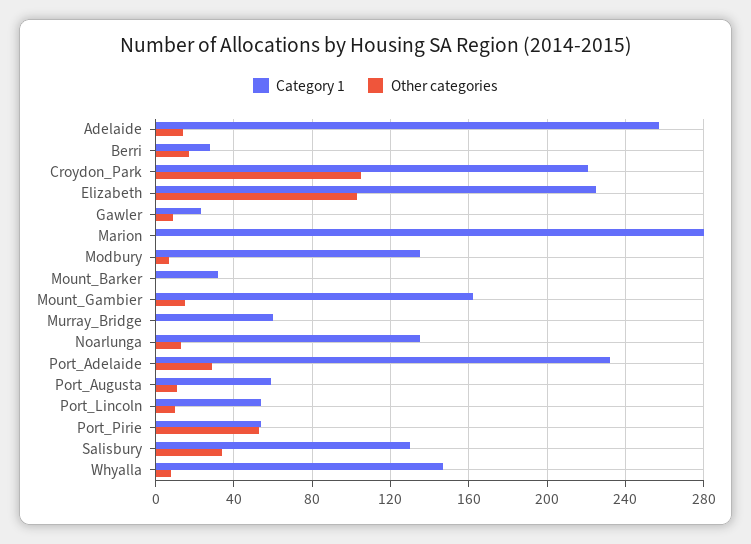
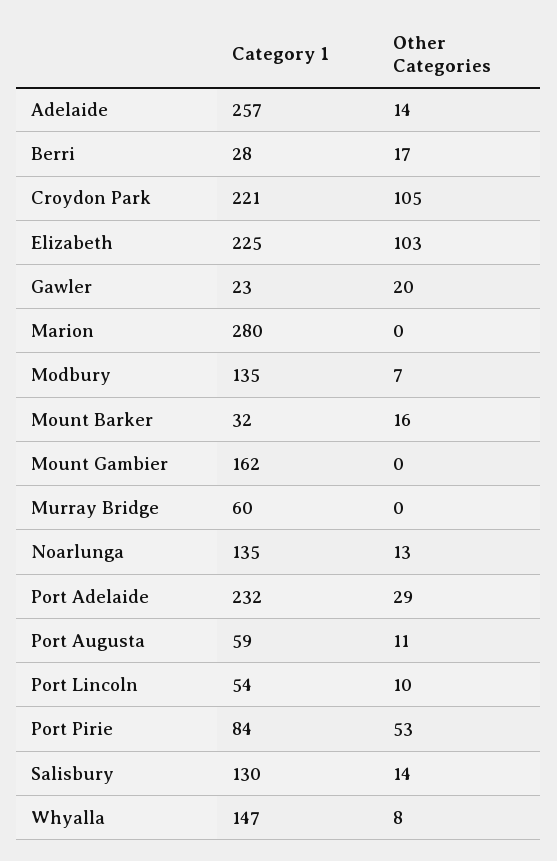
  {
    "Category 1": {
      "Adelaide": 257,
      "Berri": 28,
      "Croydon_Park": 221,
      "Elizabeth": 225,
      "Gawler": 23,
      "Marion": 280,
      "Modbury": 135,
      "Mount_Barker": 32,
      "Mount_Gambier": 162,
      "Murray_Bridge": 60,
      "Noarlunga": 135,
      "Port_Adelaide": 232,
      "Port_Augusta": 59,
      "Port_Lincoln": 54,
-     "Port_Pirie": 55,
+     "Port_Pirie": 84,
      "Salisbury": 130,
      "Whyalla": 147
    },
    "Other categories": {
      "Adelaide": 14,
      "Berri": 17,
      "Croydon_Park": 105,
      "Elizabeth": 103,
-     "Gawler": 10,
+     "Gawler": 20,
      "Marion": 0,
      "Modbury": 7,
-     "Mount_Barker": 0,
+     "Mount_Barker": 16,
-     "Mount_Gambier": 15,
+     "Mount_Gambier": 0,
      "Murray_Bridge": 0,
      "Noarlunga": 13,
      "Port_Adelaide": 29,
      "Port_Augusta": 11,
      "Port_Lincoln": 10,
      "Port_Pirie": 53,
-     "Salisbury": 35,
+     "Salisbury": 14,
      "Whyalla": 8
    }
  }

